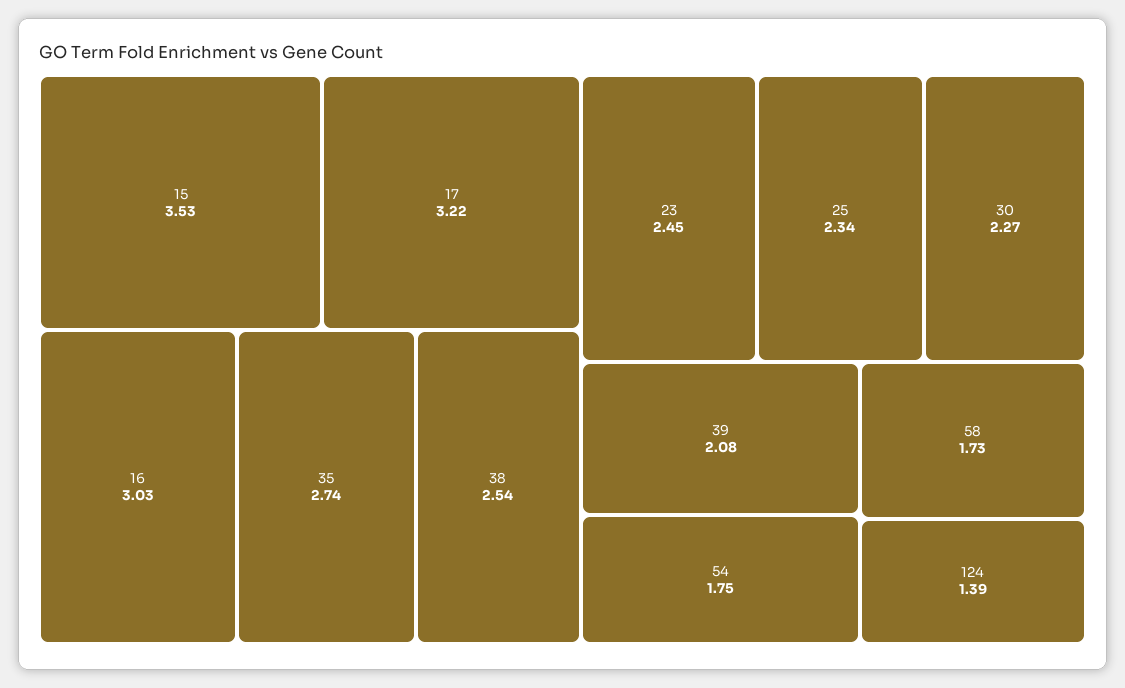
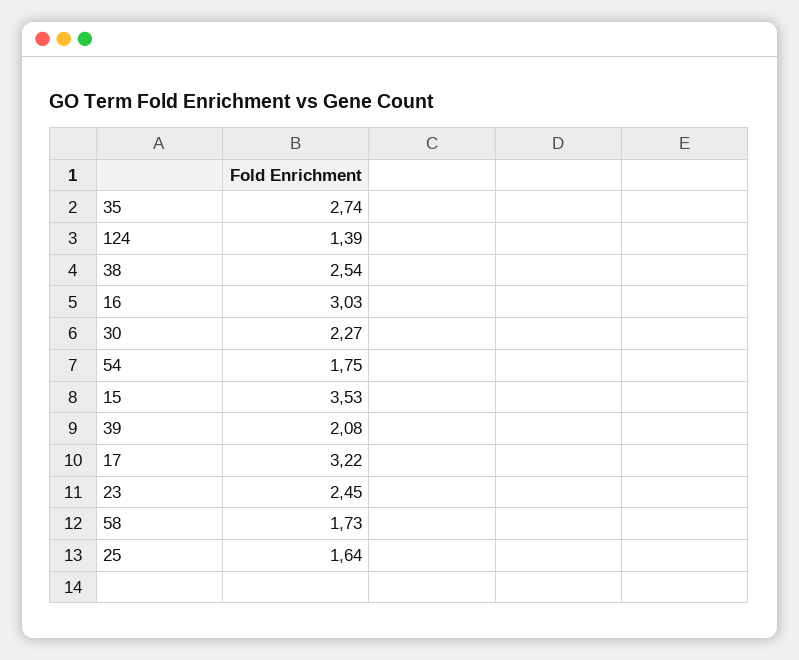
  {
    "15": 3.53,
    "17": 3.22,
    "16": 3.03,
    "35": 2.74,
    "38": 2.54,
    "23": 2.45,
-   "25": 2.34,
+   "25": 1.64,
    "30": 2.27,
    "39": 2.08,
    "54": 1.75,
    "58": 1.73,
    "124": 1.39
  }

